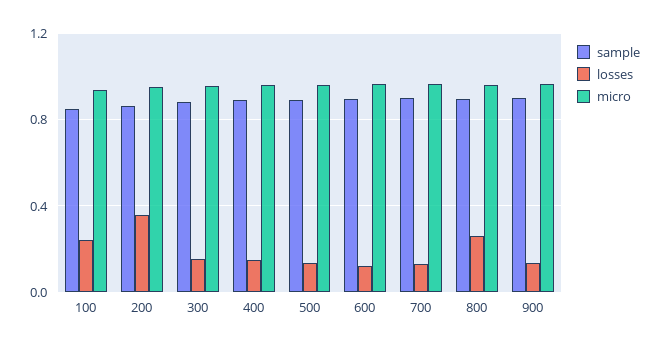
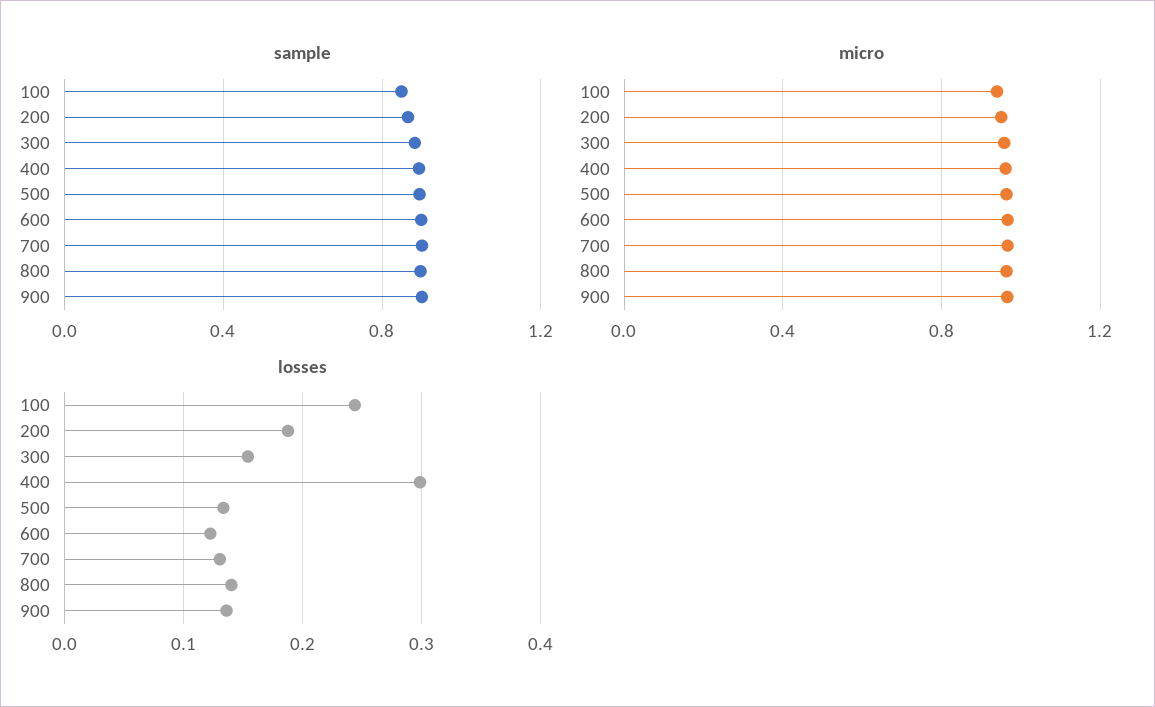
  {
    "sample": {
      "100": 0.85,
      "200": 0.85,
      "300": 0.9,
      "400": 0.9,
      "500": 0.9,
      "600": 0.9,
      "700": 0.9,
      "800": 0.9,
      "900": 0.9
    },
    "losses": {
      "100": 0.24,
-     "200": 0.35,
+     "200": 0.19,
      "300": 0.15,
-     "400": 0.15,
+     "400": 0.3,
      "500": 0.13,
      "600": 0.12,
      "700": 0.13,
-     "800": 0.25,
+     "800": 0.14,
      "900": 0.14
    },
    "micro": {
      "100": 0.95,
      "200": 0.95,
      "300": 0.95,
      "400": 0.95,
      "500": 0.95,
      "600": 0.95,
      "700": 0.95,
      "800": 0.95,
      "900": 0.95
    }
  }

